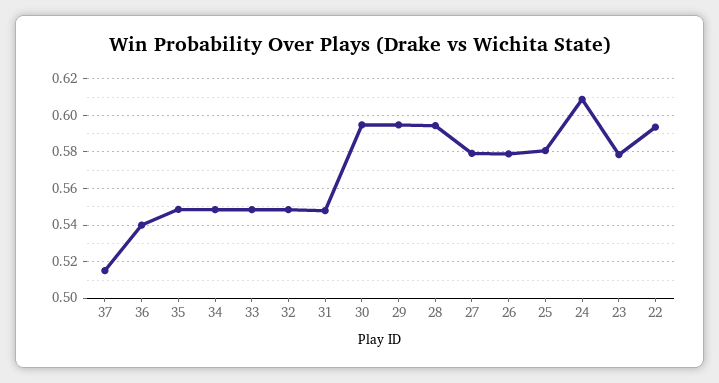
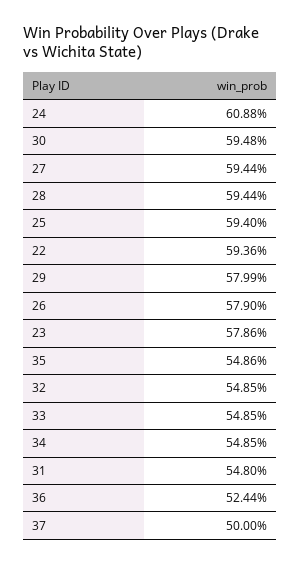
  {
-   "37": 0.515,
+   "37": 0.5,
-   "36": 0.54,
+   "36": 0.5244,
    "35": 0.5486,
    "34": 0.5485,
    "33": 0.5485,
    "32": 0.5485,
    "31": 0.548,
    "30": 0.5948,
-   "29": 0.595,
+   "29": 0.5799,
    "28": 0.5944,
-   "27": 0.58,
+   "27": 0.5944,
    "26": 0.579,
-   "25": 0.58,
+   "25": 0.594,
    "24": 0.6088,
    "23": 0.5786,
    "22": 0.5936
  }

